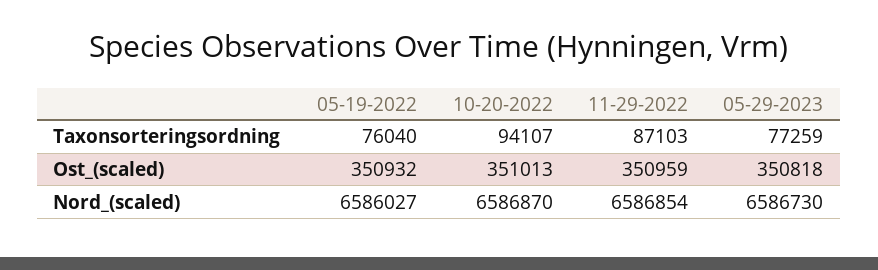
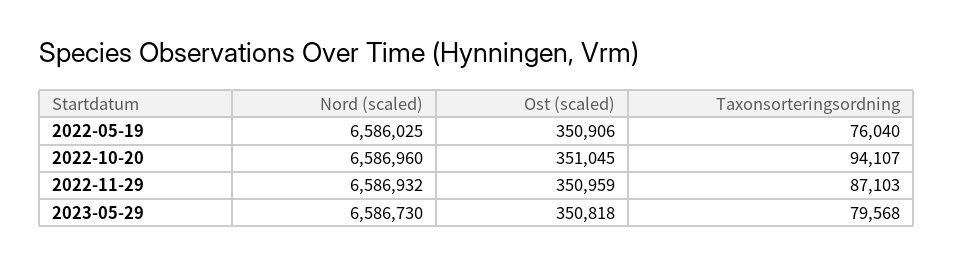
  {
    "05-19-2022": {
      "Taxonsorteringsordning": 76040,
-     "Ost_(scaled)": 350932,
+     "Ost_(scaled)": 350906,
-     "Nord_(scaled)": 6586027
+     "Nord_(scaled)": 6586025
    },
    "10-20-2022": {
      "Taxonsorteringsordning": 94107,
-     "Ost_(scaled)": 351013,
+     "Ost_(scaled)": 351045,
-     "Nord_(scaled)": 6586870
+     "Nord_(scaled)": 6586960
    },
    "11-29-2022": {
      "Taxonsorteringsordning": 87103,
      "Ost_(scaled)": 350959,
-     "Nord_(scaled)": 6586854
+     "Nord_(scaled)": 6586932
    },
    "05-29-2023": {
-     "Taxonsorteringsordning": 77259,
+     "Taxonsorteringsordning": 79568,
      "Ost_(scaled)": 350818,
      "Nord_(scaled)": 6586730
    }
  }

